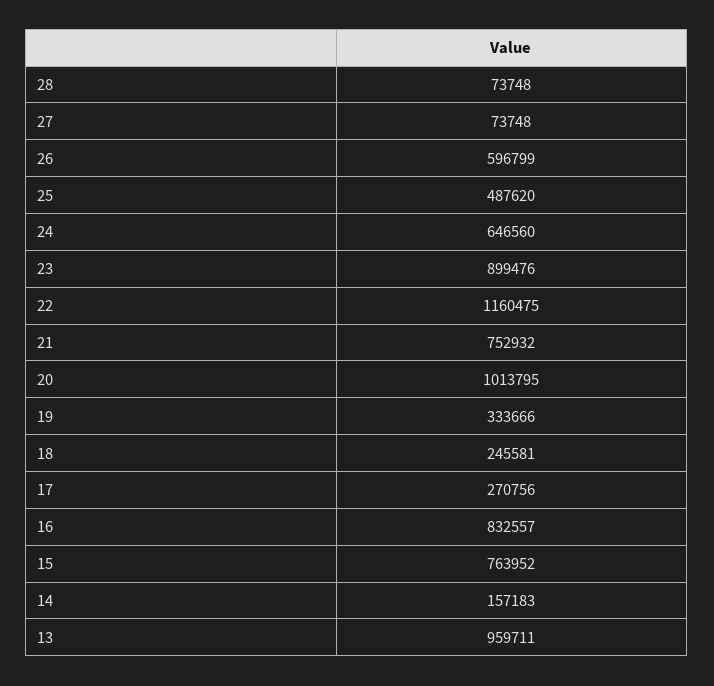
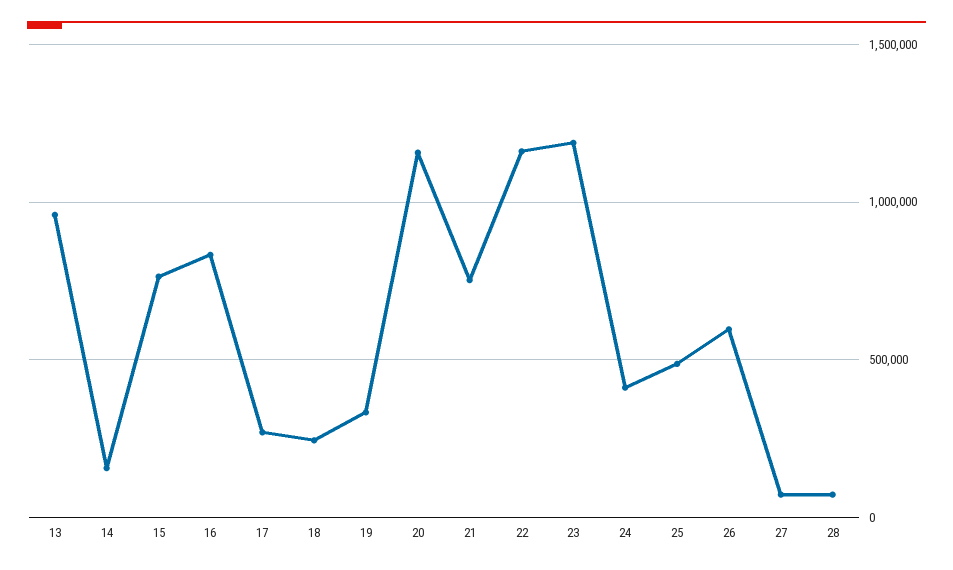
  {
    "28": 73748,
    "27": 73748,
    "26": 596799,
    "25": 487620,
-   "24": 646560,
+   "24": 400000,
-   "23": 899476,
+   "23": 1200000,
    "22": 1160475,
    "21": 752932,
-   "20": 1013795,
+   "20": 1150000,
    "19": 333666,
    "18": 245581,
    "17": 270756,
    "16": 832557,
    "15": 763952,
    "14": 157183,
    "13": 959711
  }

